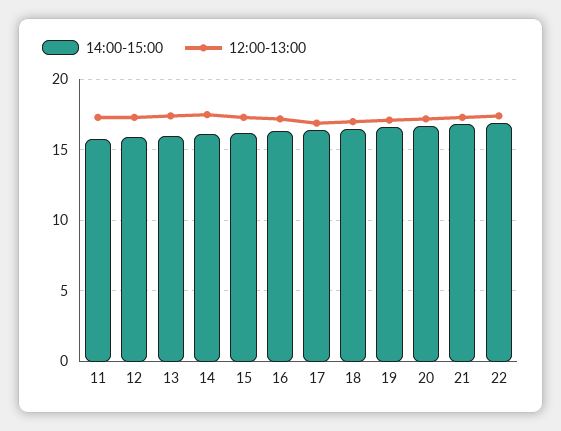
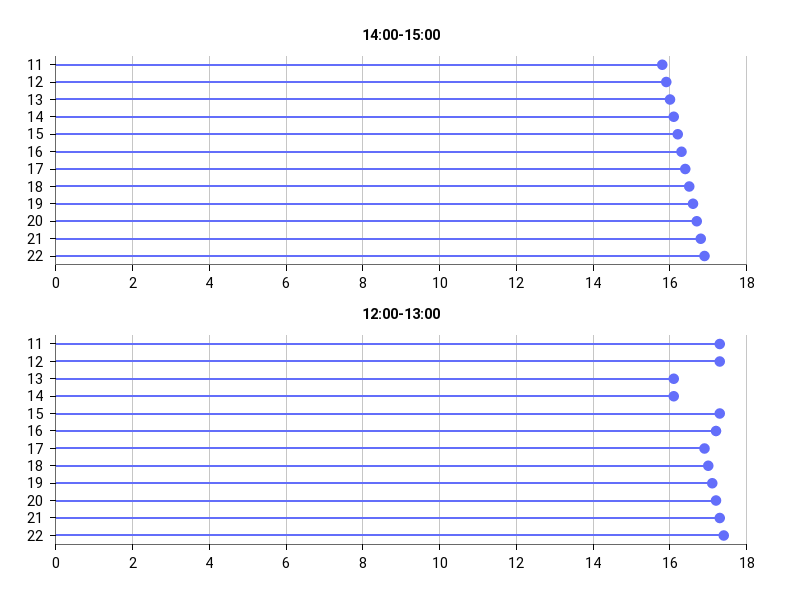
  {
    "14:00-15:00": {
      "11": 16,
      "12": 16,
      "13": 16,
      "14": 16,
      "15": 16,
      "16": 16.5,
      "17": 16.5,
      "18": 16.5,
      "19": 16.5,
      "20": 16.5,
      "21": 17,
      "22": 17
    },
    "12:00-13:00": {
      "11": 17.5,
      "12": 17.5,
-     "13": 17.5,
+     "13": 16,
-     "14": 17.5,
+     "14": 16,
      "15": 17.5,
      "16": 17,
      "17": 17,
      "18": 17,
      "19": 17,
      "20": 17,
      "21": 17.5,
      "22": 17.5
    }
  }

